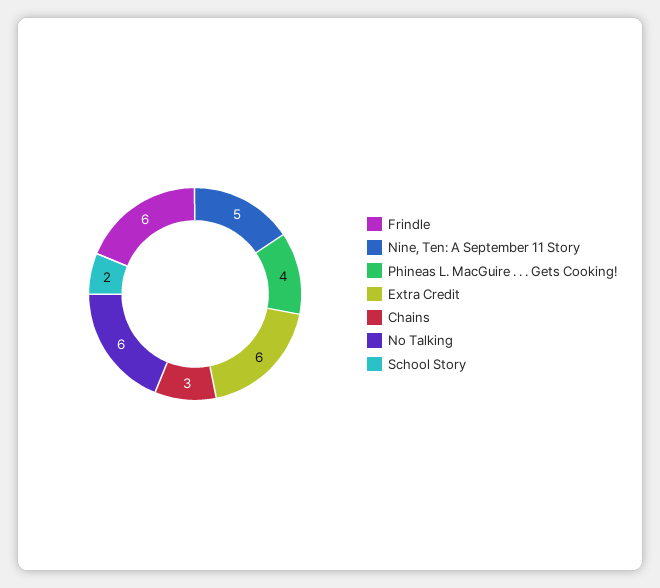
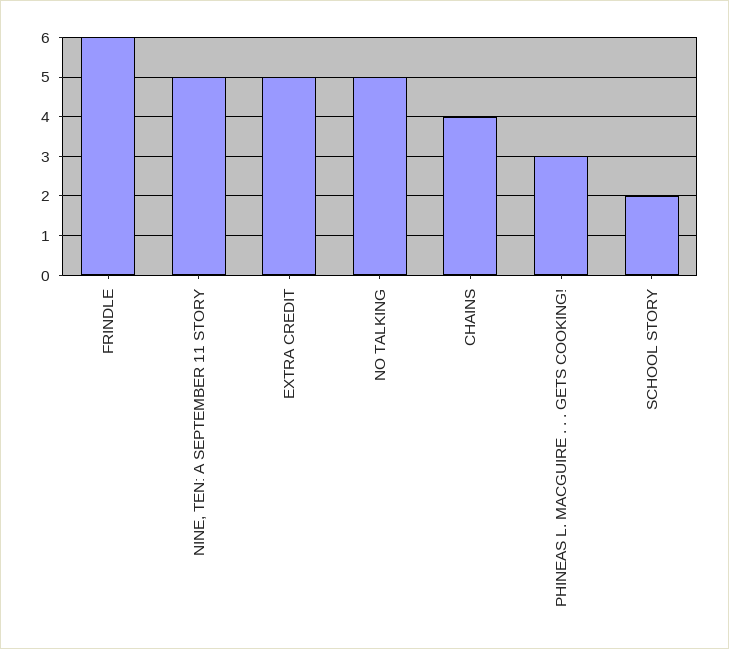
  {
    "Frindle": 6,
    "Nine, Ten: A September 11 Story": 5,
-   "Phineas L. MacGuire . . . Gets Cooking!": 4,
+   "Phineas L. MacGuire . . . Gets Cooking!": 3,
-   "Extra Credit": 6,
+   "Extra Credit": 5,
-   "Chains": 3,
+   "Chains": 4,
-   "No Talking": 6,
+   "No Talking": 5,
    "School Story": 2
  }

